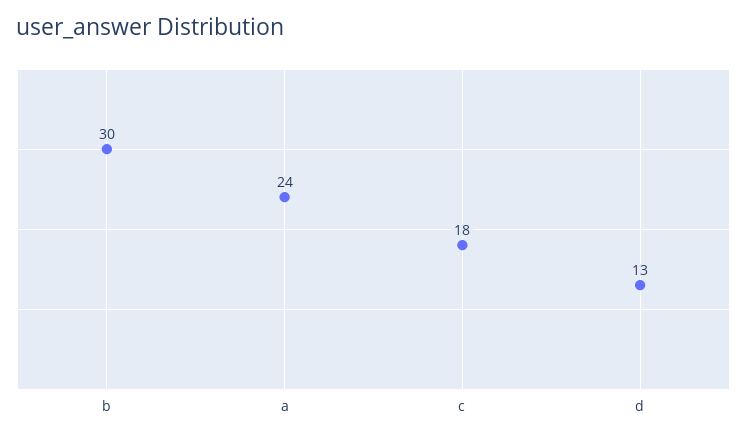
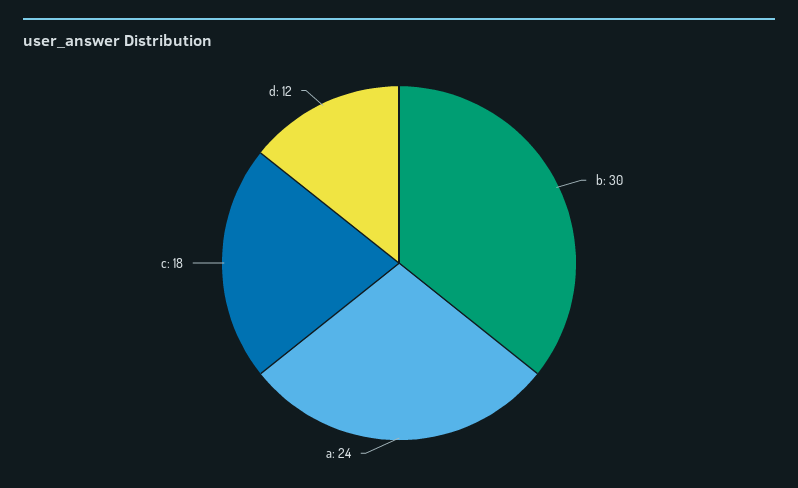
  {
    "b": 30,
    "a": 24,
    "c": 18,
-   "d": 13
+   "d": 12
  }

